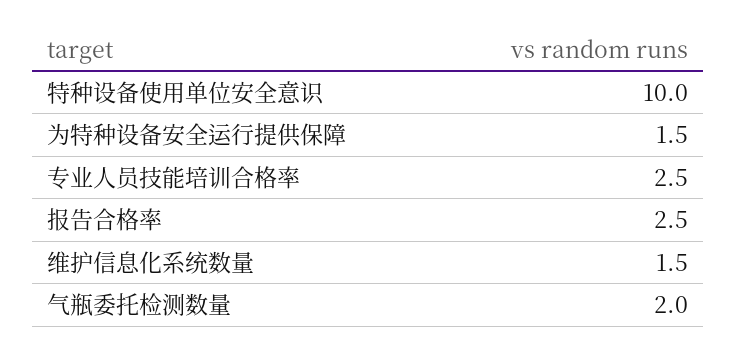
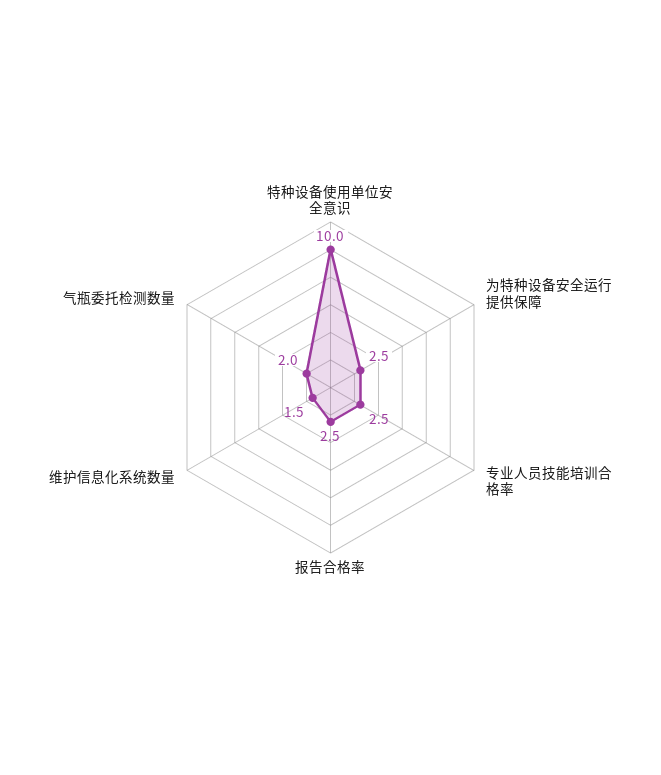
  {
    "特种设备使用单位安全意识": 10,
-   "为特种设备安全运行提供保障": 1.5,
+   "为特种设备安全运行提供保障": 2.5,
    "专业人员技能培训合格率": 2.5,
    "报告合格率": 2.5,
    "维护信息化系统数量": 1.5,
    "气瓶委托检测数量": 2
  }

